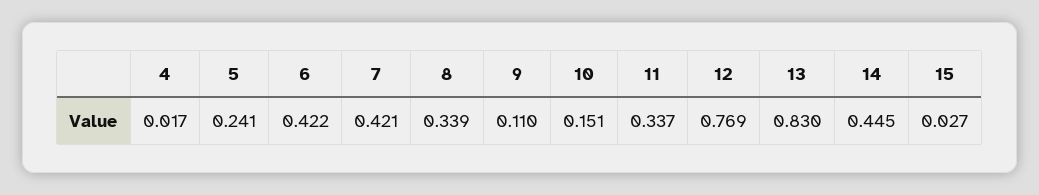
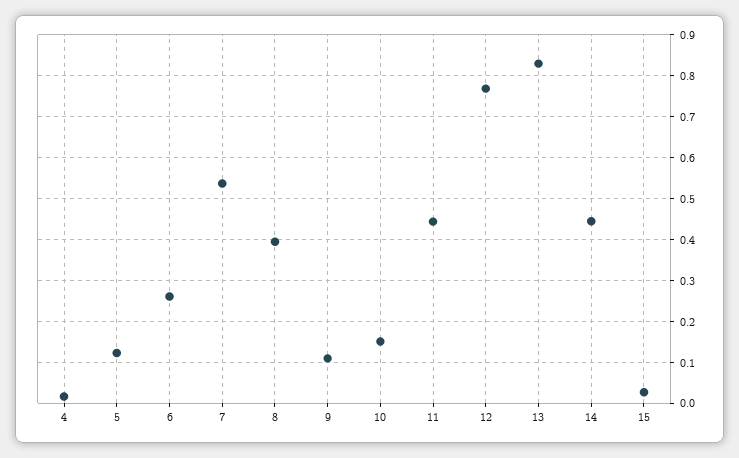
  {
    "4": 0.017,
-   "5": 0.241,
+   "5": 0.12,
-   "6": 0.422,
+   "6": 0.26,
-   "7": 0.421,
+   "7": 0.54,
-   "8": 0.339,
+   "8": 0.4,
    "9": 0.11,
    "10": 0.151,
-   "11": 0.337,
+   "11": 0.44,
    "12": 0.769,
    "13": 0.83,
    "14": 0.445,
    "15": 0.027
  }

